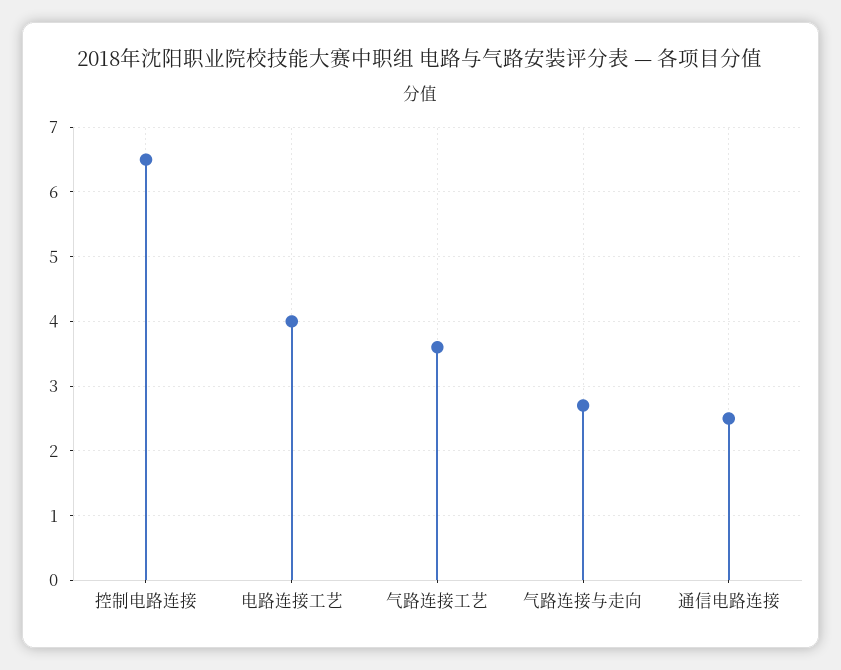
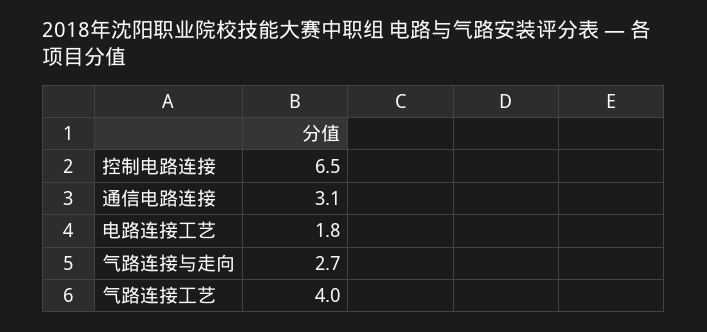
  {
    "控制电路连接": 6.5,
-   "电路连接工艺": 4,
+   "电路连接工艺": 1.8,
-   "气路连接工艺": 3.6,
+   "气路连接工艺": 4,
    "气路连接与走向": 2.7,
-   "通信电路连接": 2.5
+   "通信电路连接": 3.1
  }

